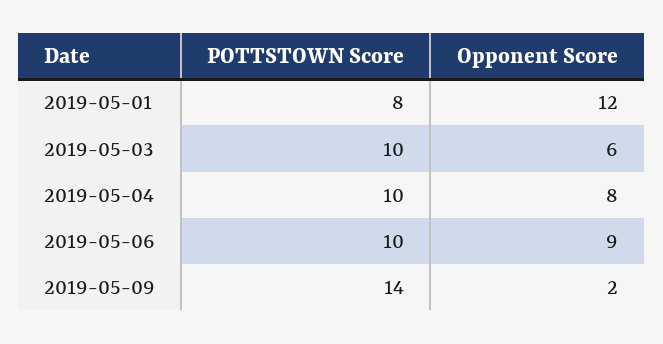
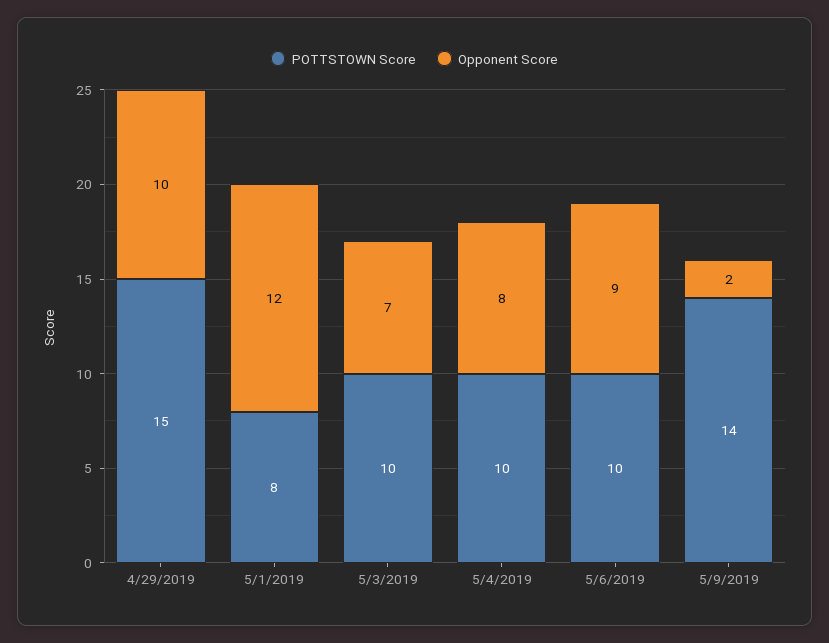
  {
    "POTTSTOWN Score": {
      "2019-05-01": 8,
      "2019-05-03": 10,
      "2019-05-04": 10,
      "2019-05-06": 10,
-     "2019-05-09": 14
+     "2019-05-09": 14,
+     "4/29/2019": 15
    },
    "Opponent Score": {
      "2019-05-01": 12,
-     "2019-05-03": 6,
+     "2019-05-03": 7,
      "2019-05-04": 8,
      "2019-05-06": 9,
-     "2019-05-09": 2
+     "2019-05-09": 2,
+     "4/29/2019": 10
    }
  }

